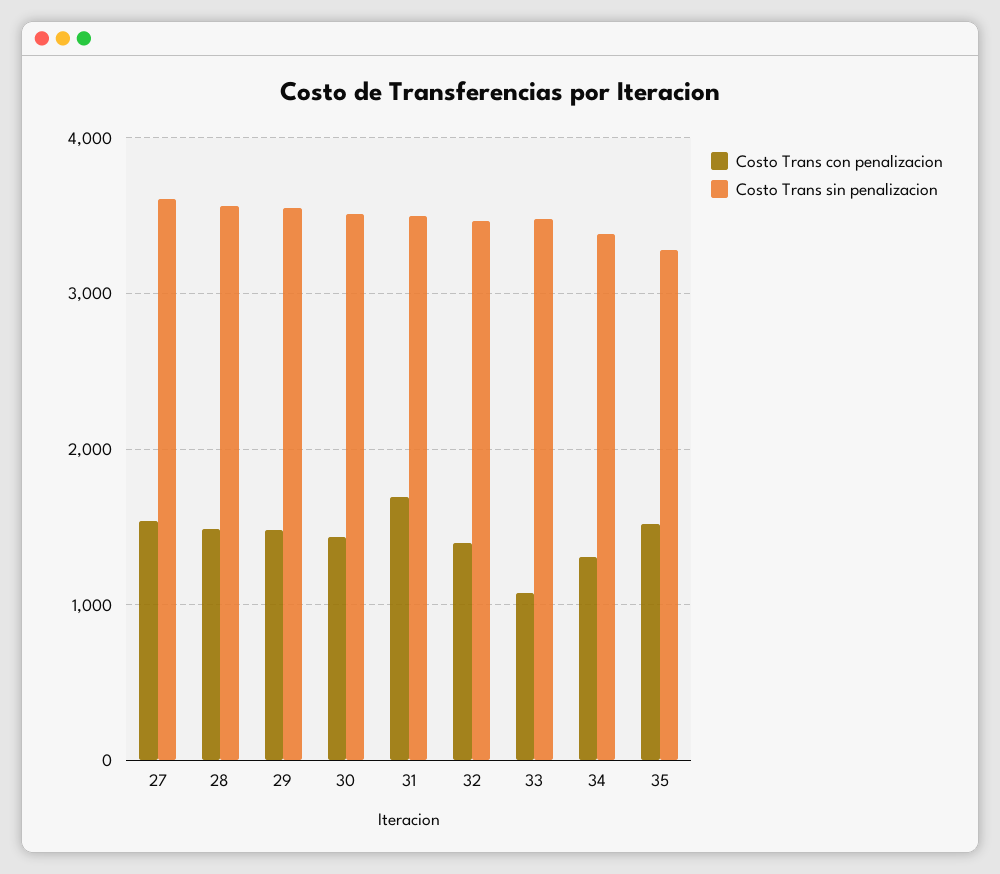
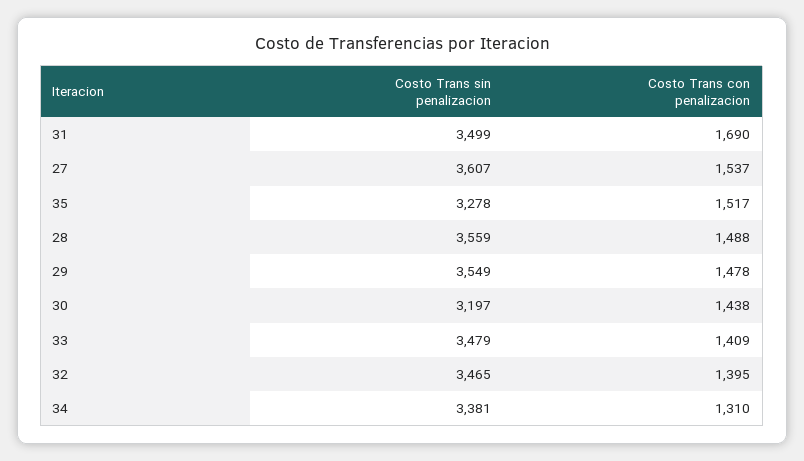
  {
    "Costo Trans con penalizacion": {
      "27": 1537,
      "28": 1488,
      "29": 1478,
      "30": 1438,
      "31": 1690,
      "32": 1395,
-     "33": 1100,
+     "33": 1409,
      "34": 1310,
      "35": 1517
    },
    "Costo Trans sin penalizacion": {
      "27": 3607,
      "28": 3559,
      "29": 3549,
-     "30": 3500,
+     "30": 3197,
      "31": 3499,
      "32": 3465,
      "33": 3479,
      "34": 3381,
      "35": 3278
    }
  }

